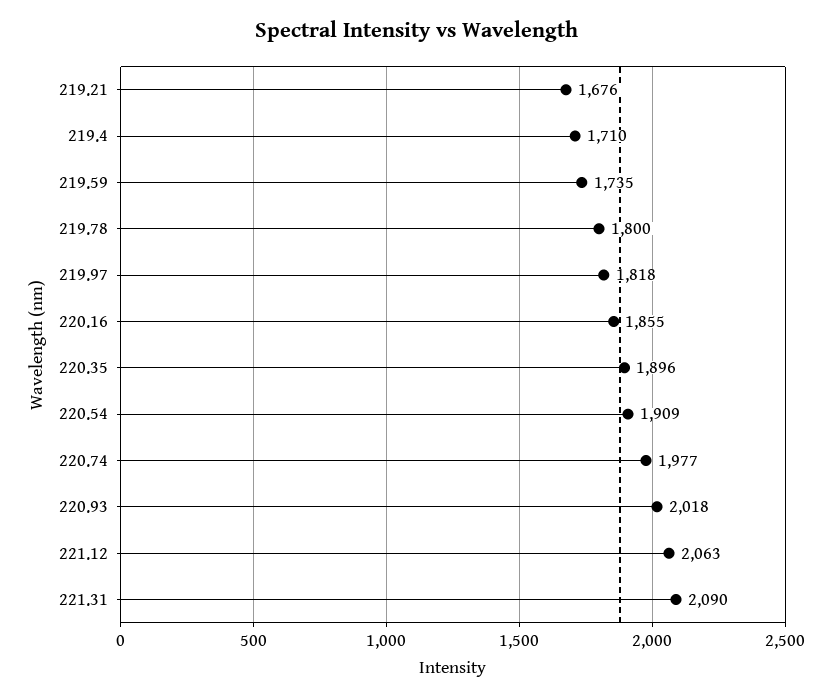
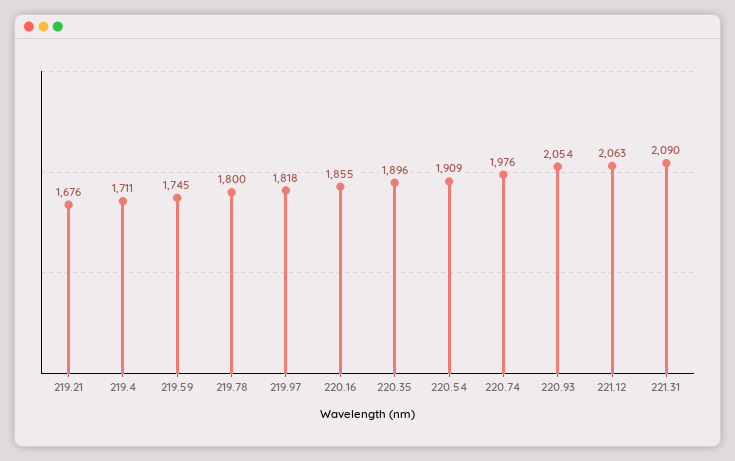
  {
    "219.21": 1676,
-   "219.4": 1710,
+   "219.4": 1711,
-   "219.59": 1735,
+   "219.59": 1745,
    "219.78": 1800,
    "219.97": 1818,
    "220.16": 1855,
    "220.35": 1896,
    "220.54": 1909,
-   "220.74": 1977,
+   "220.74": 1976,
-   "220.93": 2018,
+   "220.93": 2054,
    "221.12": 2063,
    "221.31": 2090
  }

